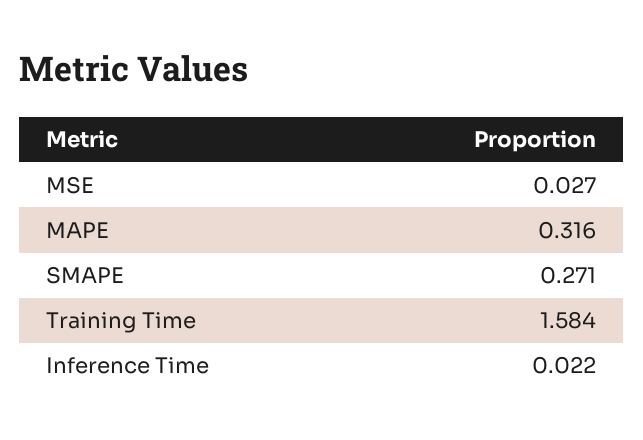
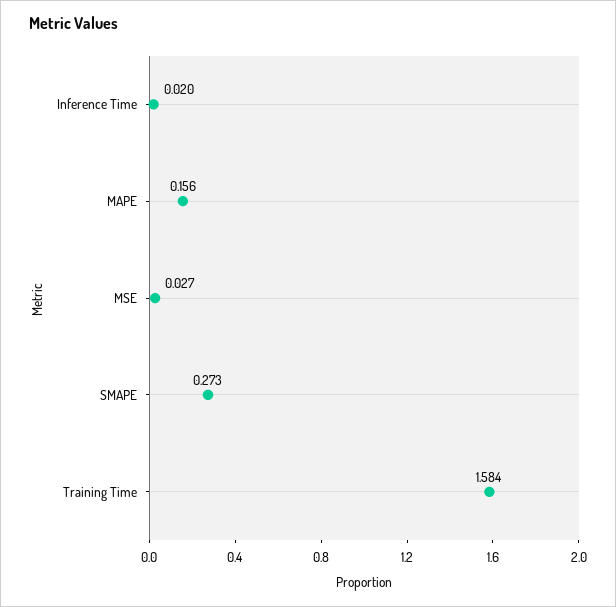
  {
    "MSE": 0.027,
-   "MAPE": 0.316,
+   "MAPE": 0.156,
-   "SMAPE": 0.271,
+   "SMAPE": 0.273,
    "Training Time": 1.584,
-   "Inference Time": 0.022
+   "Inference Time": 0.02
  }

